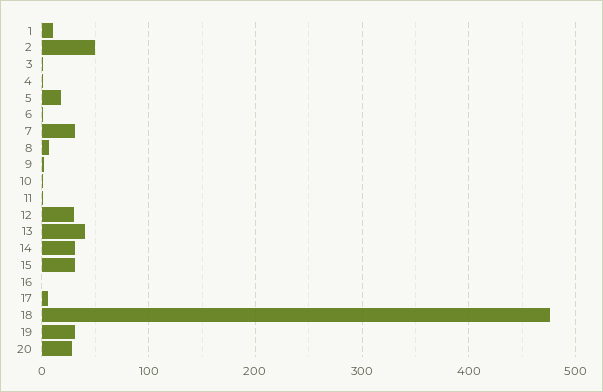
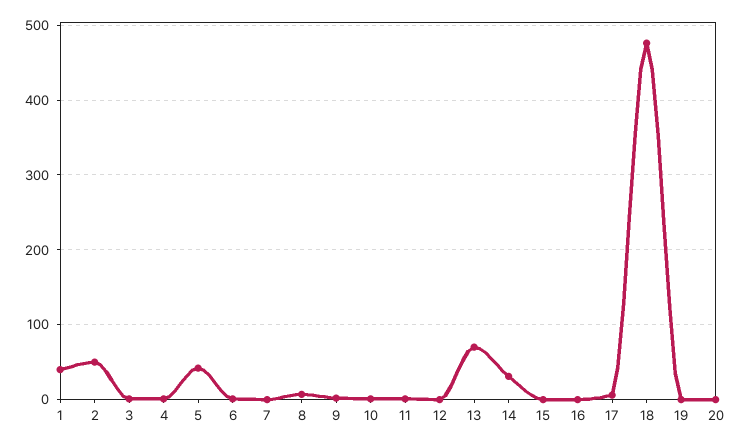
  {
-   "1": 10,
+   "1": 40,
    "2": 50,
    "3": 0,
    "4": 0,
-   "5": 20,
+   "5": 40,
    "6": 0,
-   "7": 30,
+   "7": 0,
    "8": 10,
    "9": 0,
    "10": 0,
    "11": 0,
-   "12": 30,
+   "12": 0,
-   "13": 40,
+   "13": 70,
    "14": 30,
-   "15": 30,
+   "15": 0,
    "16": 0,
    "17": 10,
    "18": 480,
-   "19": 30,
+   "19": 0,
-   "20": 30
+   "20": 0
  }

